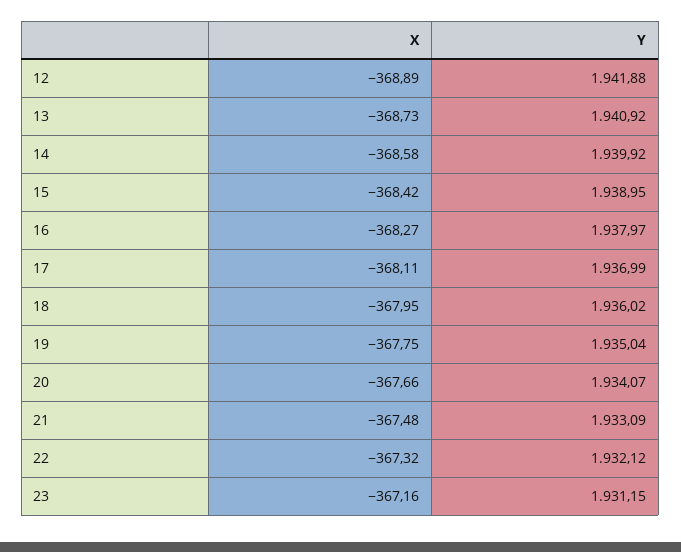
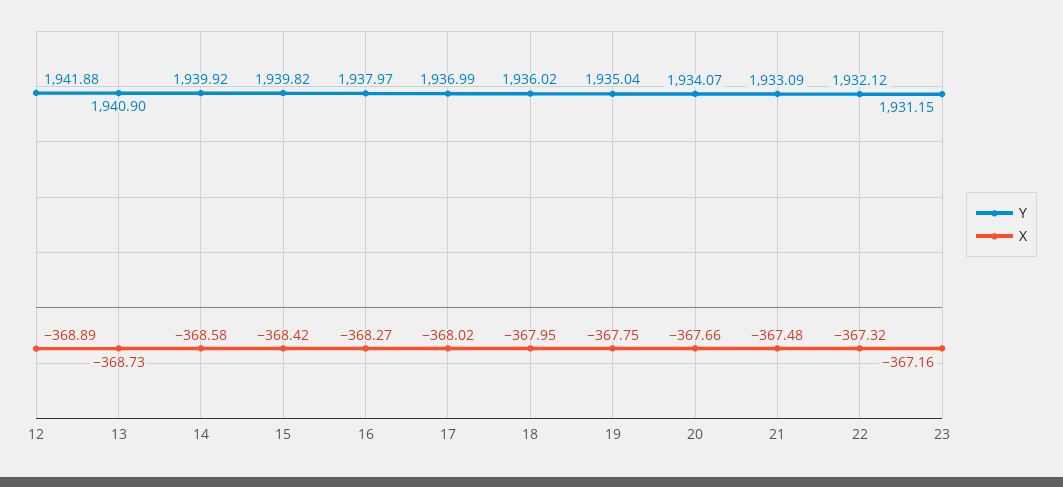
  {
    "X": {
      "12": -368.89,
      "13": -368.73,
      "14": -368.58,
      "15": -368.42,
      "16": -368.27,
-     "17": -368.11,
+     "17": -368.02,
      "18": -367.95,
      "19": -367.75,
      "20": -367.66,
      "21": -367.48,
      "22": -367.32,
      "23": -367.16
    },
    "Y": {
      "12": 1941.88,
-     "13": 1940.92,
+     "13": 1940.9,
      "14": 1939.92,
-     "15": 1938.95,
+     "15": 1939.82,
      "16": 1937.97,
      "17": 1936.99,
      "18": 1936.02,
      "19": 1935.04,
      "20": 1934.07,
      "21": 1933.09,
      "22": 1932.12,
      "23": 1931.15
    }
  }

